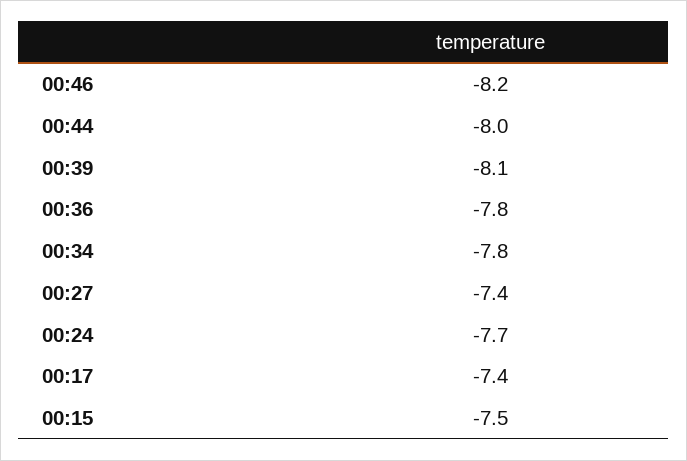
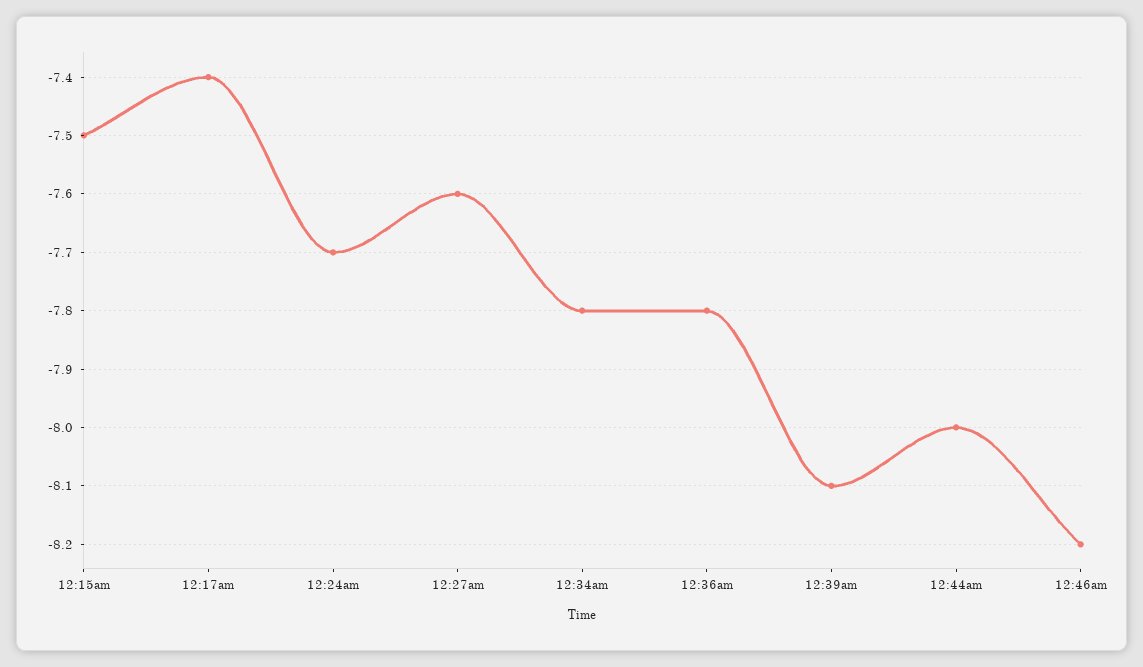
  {
    "00:46": -8.2,
    "00:44": -8,
    "00:39": -8.1,
    "00:36": -7.8,
    "00:34": -7.8,
-   "00:27": -7.4,
+   "00:27": -7.6,
    "00:24": -7.7,
    "00:17": -7.4,
    "00:15": -7.5
  }

